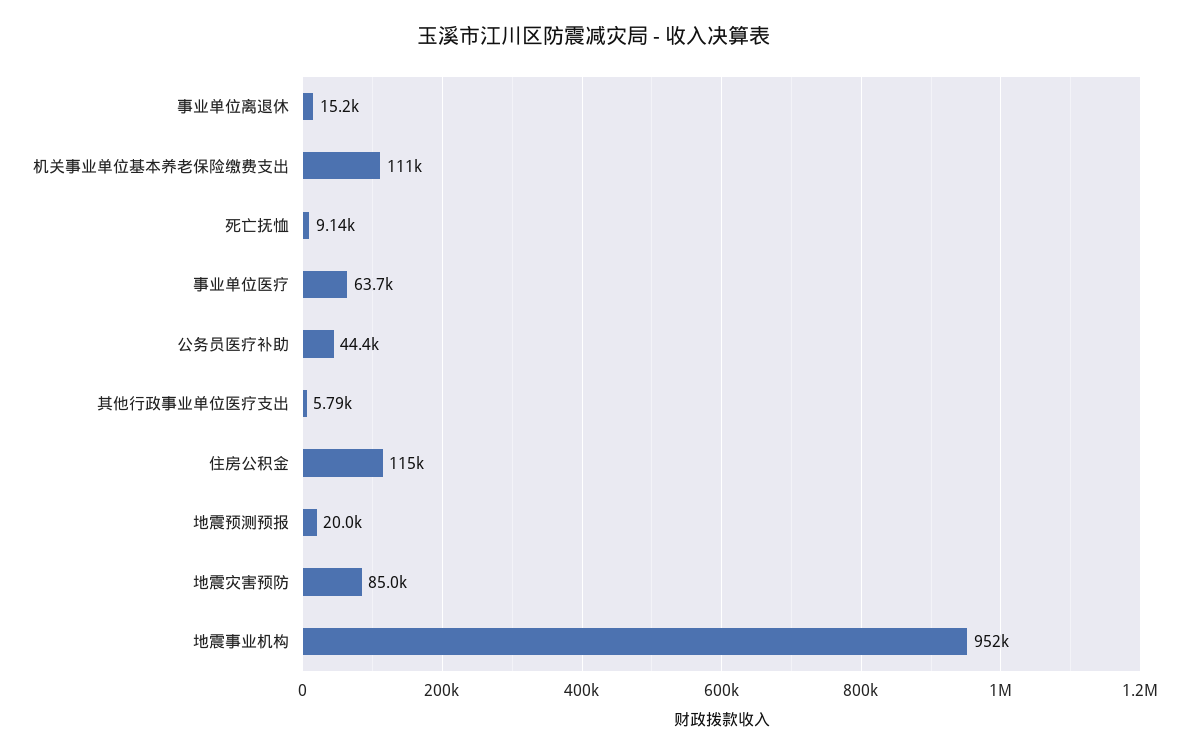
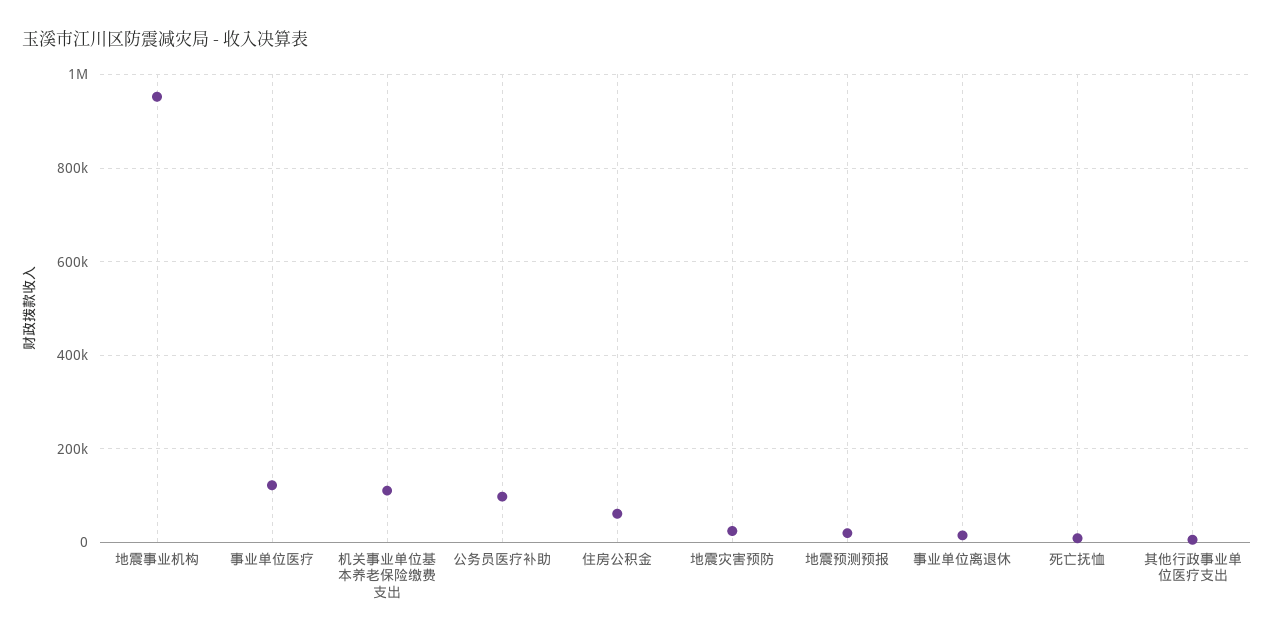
  {
    "事业单位离退休": 15200,
    "机关事业单位基本养老保险缴费支出": 111000,
    "死亡抚恤": 9140,
-   "事业单位医疗": 63700,
+   "事业单位医疗": 120000,
-   "公务员医疗补助": 44400,
+   "公务员医疗补助": 100000,
    "其他行政事业单位医疗支出": 5790,
-   "住房公积金": 115000,
+   "住房公积金": 60000,
    "地震预测预报": 20000,
-   "地震灾害预防": 85000,
+   "地震灾害预防": 20000,
    "地震事业机构": 952000
  }

